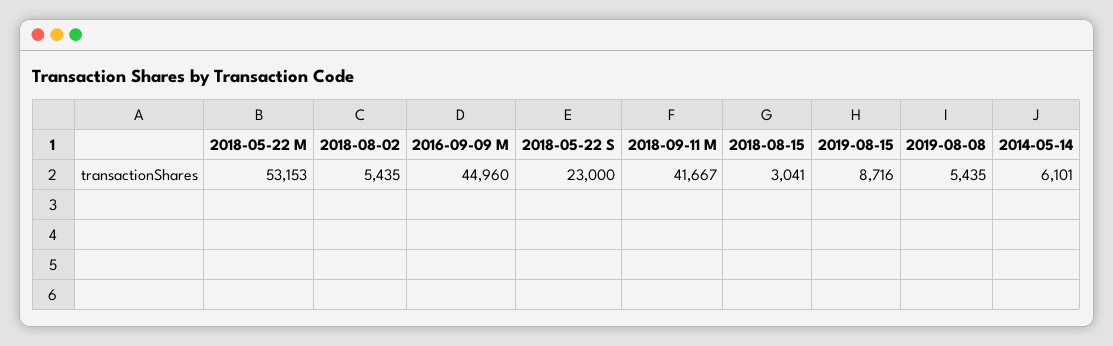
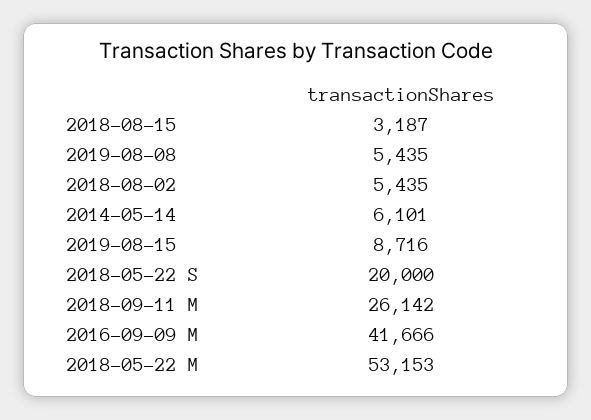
  {
    "2018-05-22 M": 53153,
    "2018-08-02": 5435,
-   "2016-09-09 M": 44960,
+   "2016-09-09 M": 41666,
-   "2018-05-22 S": 23000,
+   "2018-05-22 S": 20000,
-   "2018-09-11 M": 41667,
+   "2018-09-11 M": 26142,
-   "2018-08-15": 3041,
+   "2018-08-15": 3187,
    "2019-08-15": 8716,
    "2019-08-08": 5435,
    "2014-05-14": 6101
  }

